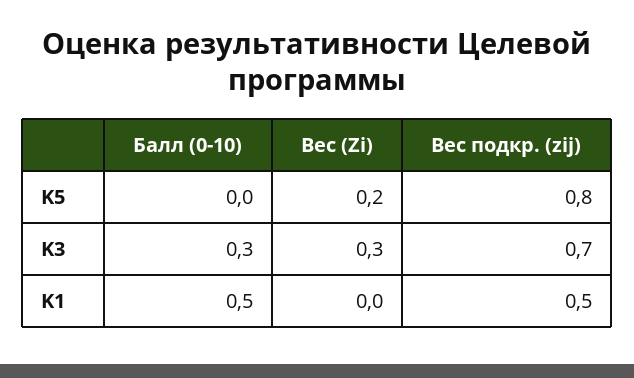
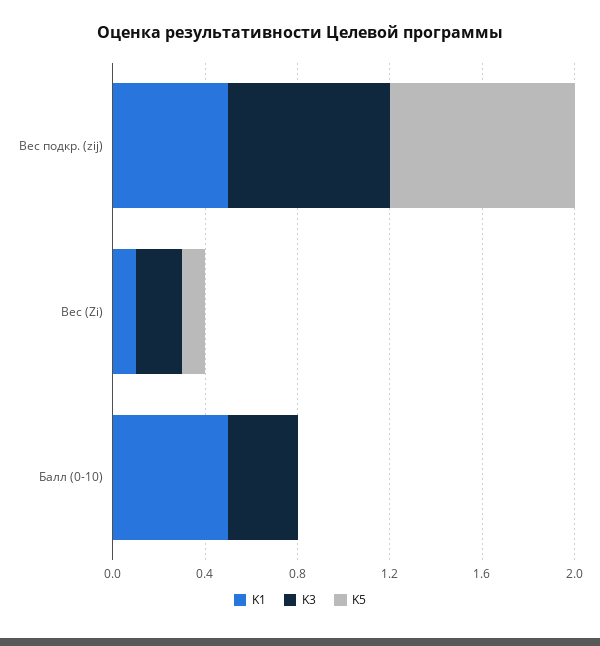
  {
    "K5": {
      "Балл (0-10)": 0,
-     "Вес (Zi)": 0.2,
+     "Вес (Zi)": 0.1,
      "Вес подкр. (zij)": 0.8
    },
    "K3": {
      "Балл (0-10)": 0.3,
-     "Вес (Zi)": 0.3,
+     "Вес (Zi)": 0.2,
      "Вес подкр. (zij)": 0.7
    },
    "K1": {
      "Балл (0-10)": 0.5,
-     "Вес (Zi)": 0,
+     "Вес (Zi)": 0.1,
      "Вес подкр. (zij)": 0.5
    }
  }

